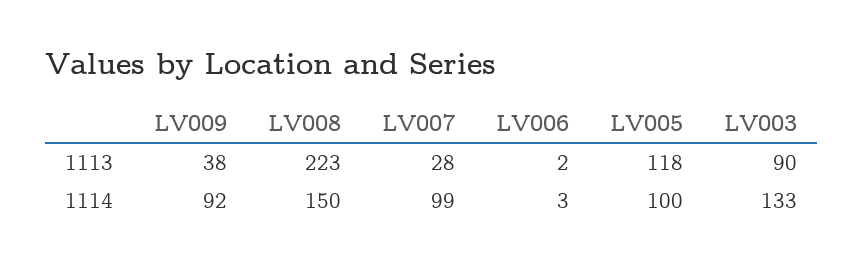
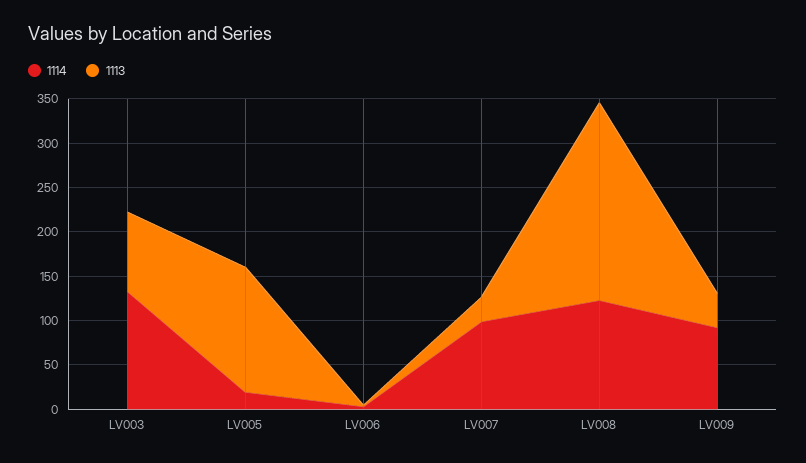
  {
    "1113": {
      "LV009": 38,
      "LV008": 223,
      "LV007": 28,
      "LV006": 2,
-     "LV005": 118,
+     "LV005": 140,
      "LV003": 90
    },
    "1114": {
      "LV009": 92,
-     "LV008": 150,
+     "LV008": 120,
      "LV007": 99,
      "LV006": 3,
-     "LV005": 100,
+     "LV005": 20,
      "LV003": 133
    }
  }

